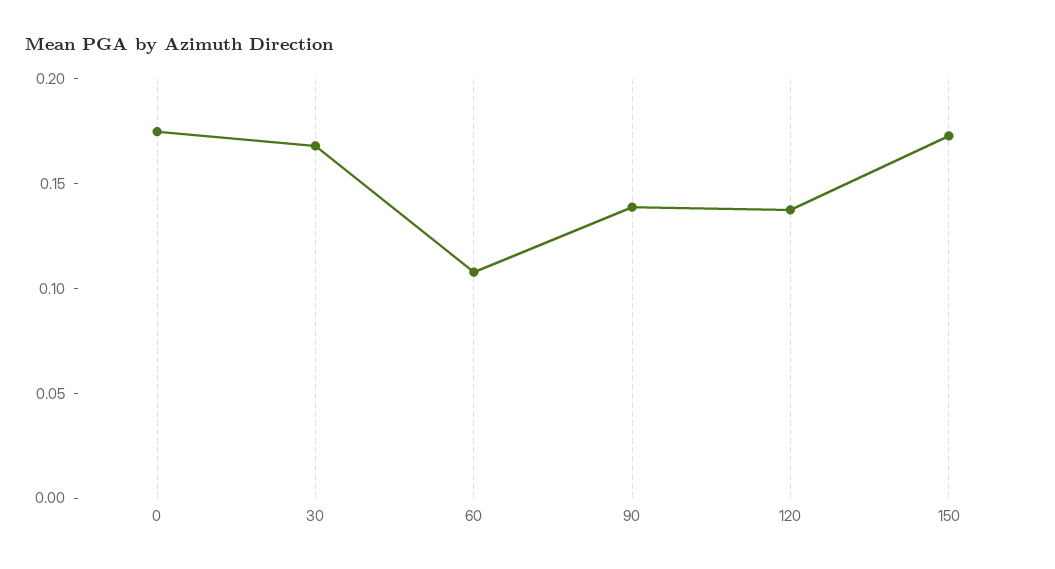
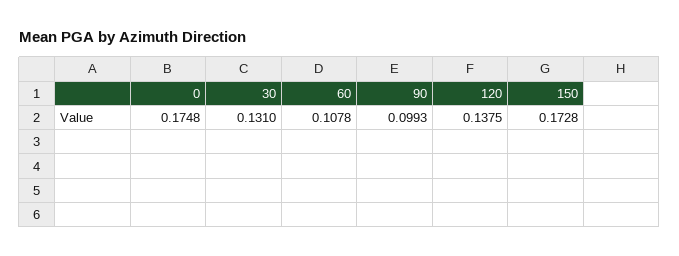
  {
    "0": 0.1748,
-   "30": 0.17,
+   "30": 0.131,
    "60": 0.1078,
-   "90": 0.14,
+   "90": 0.0993,
    "120": 0.1375,
    "150": 0.1728
  }

